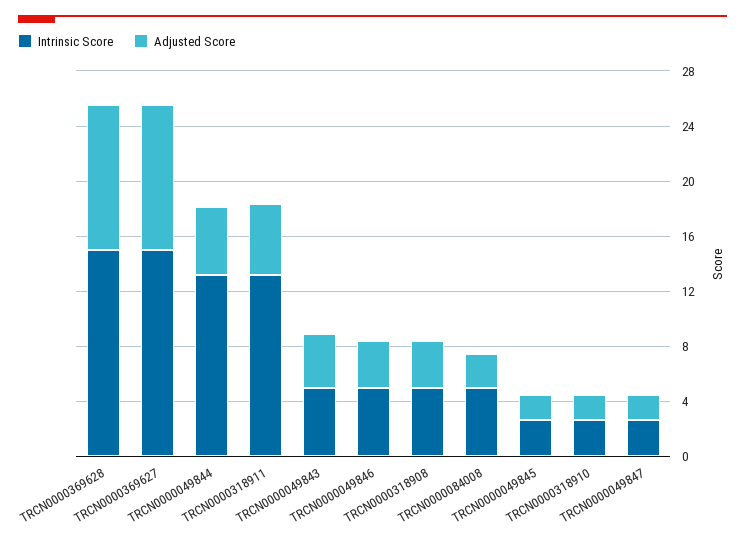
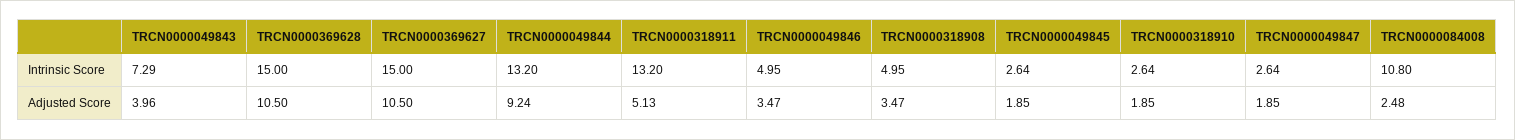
  {
    "Intrinsic Score": {
      "TRCN0000369628": 15,
      "TRCN0000369627": 15,
      "TRCN0000049844": 13.2,
      "TRCN0000318911": 13.2,
-     "TRCN0000049843": 5,
+     "TRCN0000049843": 7.29,
      "TRCN0000049846": 4.95,
      "TRCN0000318908": 4.95,
-     "TRCN0000084008": 5,
+     "TRCN0000084008": 10.8,
      "TRCN0000049845": 2.64,
      "TRCN0000318910": 2.64,
      "TRCN0000049847": 2.64
    },
    "Adjusted Score": {
      "TRCN0000369628": 10.5,
      "TRCN0000369627": 10.5,
-     "TRCN0000049844": 5,
+     "TRCN0000049844": 9.24,
      "TRCN0000318911": 5.13,
      "TRCN0000049843": 3.96,
      "TRCN0000049846": 3.47,
      "TRCN0000318908": 3.47,
      "TRCN0000084008": 2.48,
      "TRCN0000049845": 1.85,
      "TRCN0000318910": 1.85,
      "TRCN0000049847": 1.85
    }
  }

